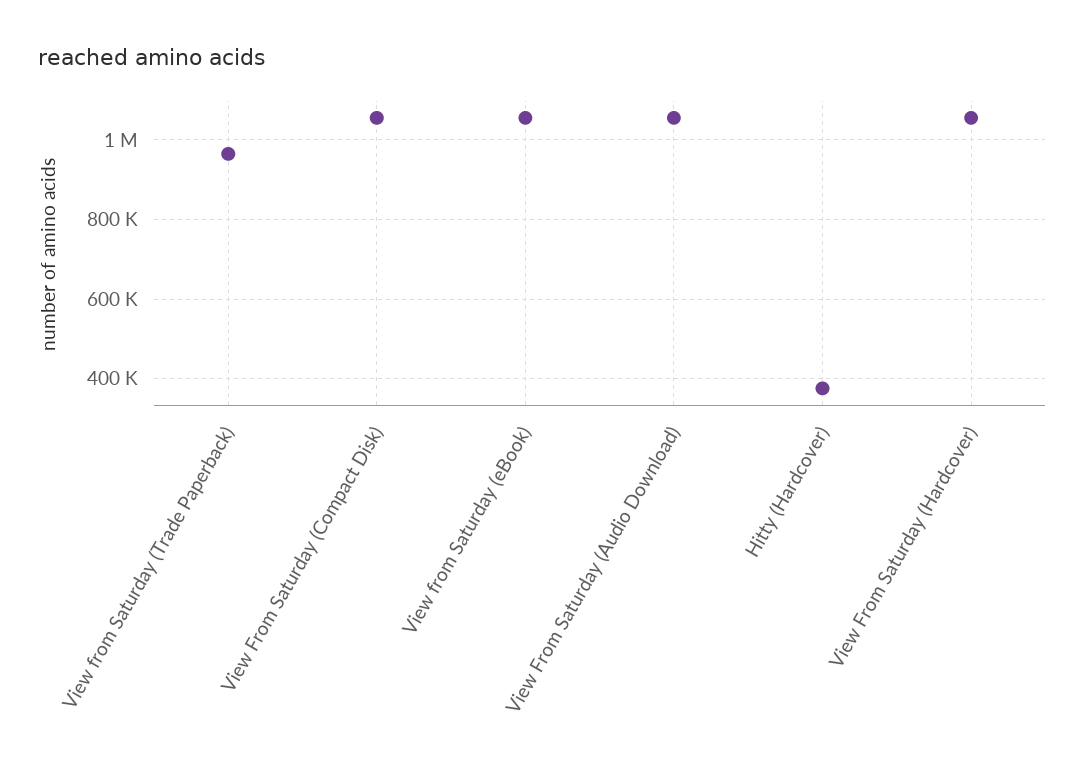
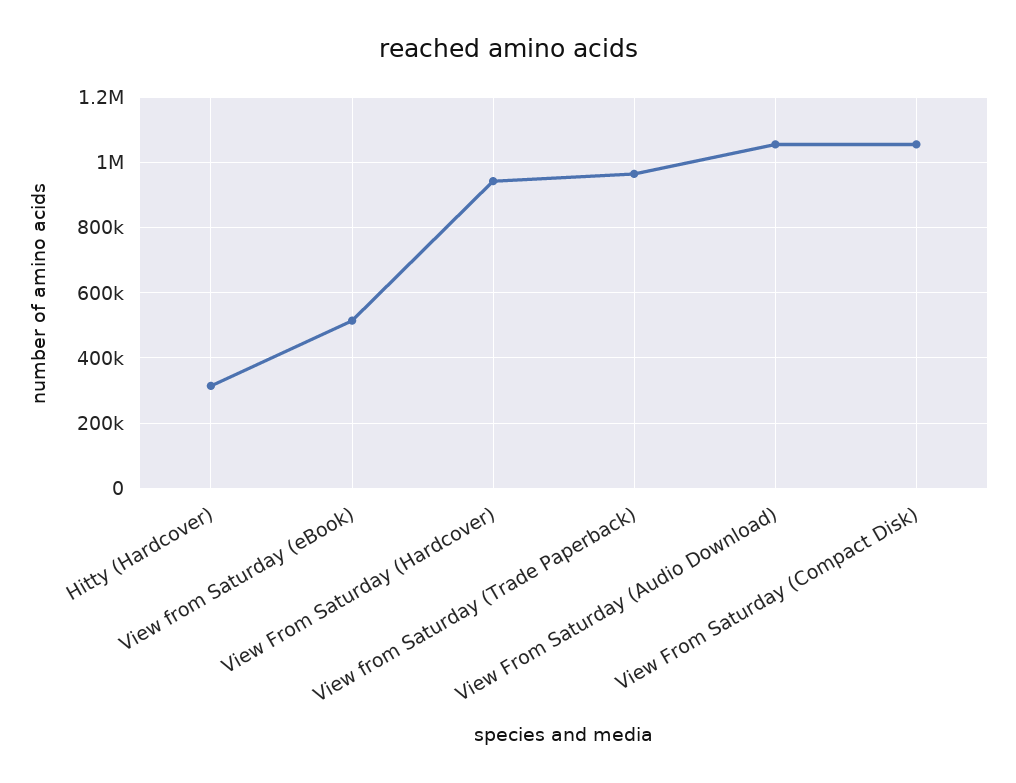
  {
    "View from Saturday (Trade Paperback)": 960000,
    "View From Saturday (Compact Disk)": 1060000,
-   "View from Saturday (eBook)": 1060000,
+   "View from Saturday (eBook)": 520000,
    "View From Saturday (Audio Download)": 1060000,
-   "Hitty (Hardcover)": 380000,
+   "Hitty (Hardcover)": 320000,
-   "View From Saturday (Hardcover)": 1060000
+   "View From Saturday (Hardcover)": 940000
  }

